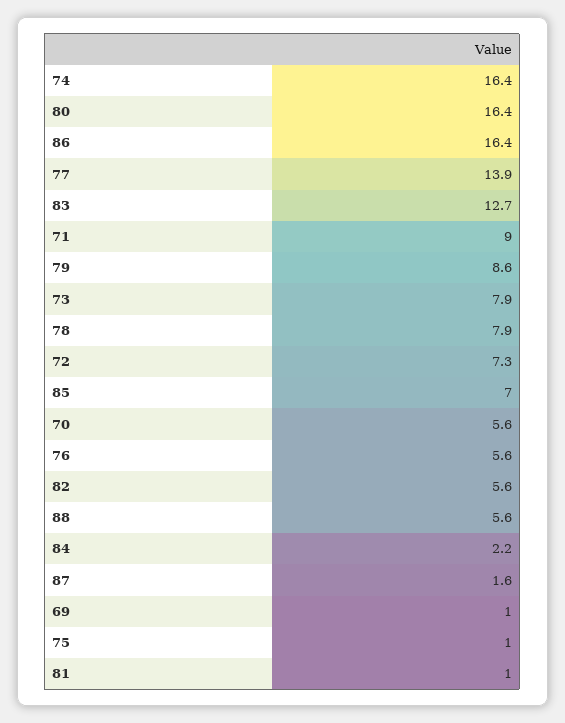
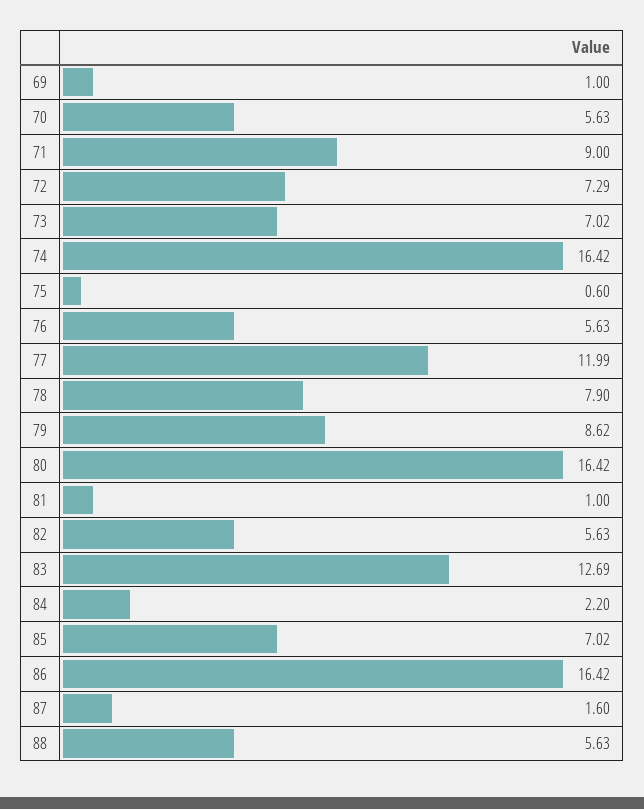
  {
    "74": 16.42,
    "80": 16.42,
    "86": 16.42,
-   "77": 13.9,
+   "77": 11.99,
    "83": 12.69,
    "71": 9,
    "79": 8.62,
-   "73": 7.9,
+   "73": 7.02,
    "78": 7.9,
    "72": 7.29,
    "85": 7.02,
    "70": 5.63,
    "76": 5.63,
    "82": 5.63,
    "88": 5.63,
    "84": 2.2,
    "87": 1.6,
    "69": 1,
-   "75": 1,
+   "75": 0.6,
    "81": 1
  }

